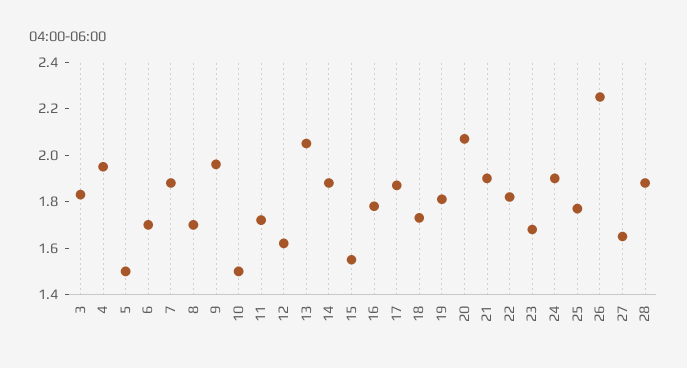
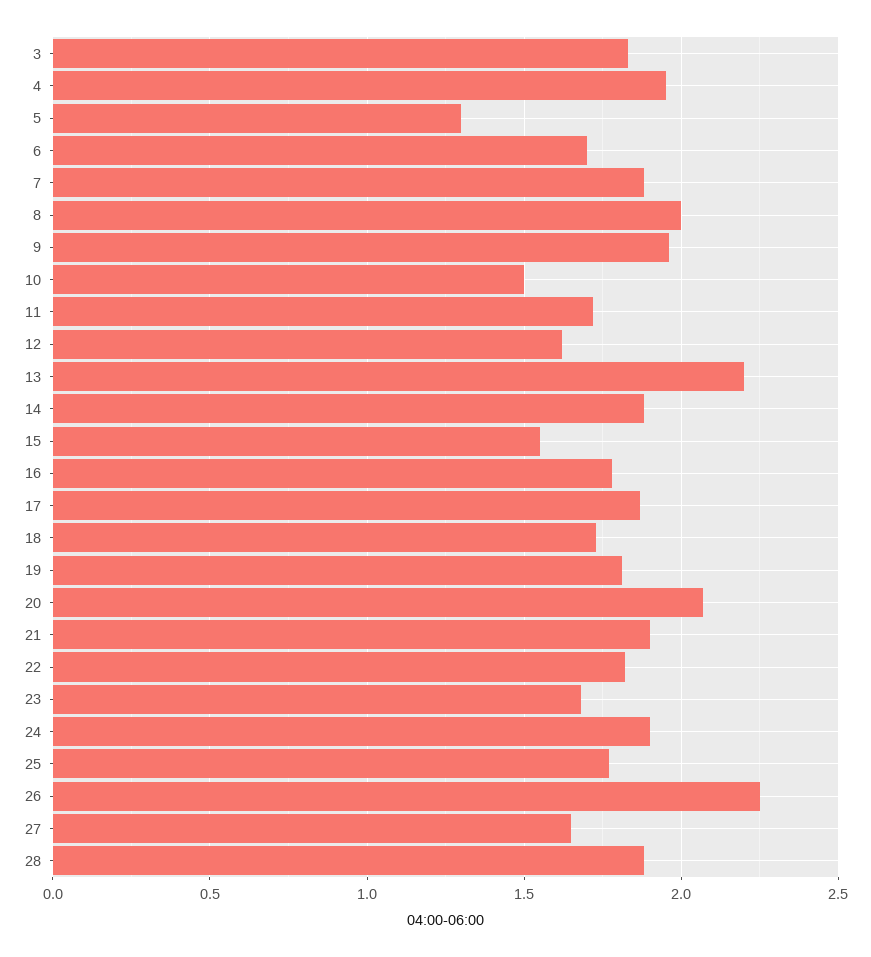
  {
    "3": 1.85,
    "4": 1.95,
-   "5": 1.5,
+   "5": 1.3,
    "6": 1.7,
    "7": 1.9,
-   "8": 1.7,
+   "8": 2,
    "9": 1.95,
    "10": 1.5,
    "11": 1.7,
    "12": 1.6,
-   "13": 2.05,
+   "13": 2.2,
    "14": 1.9,
    "15": 1.55,
    "16": 1.8,
    "17": 1.85,
    "18": 1.75,
    "19": 1.8,
    "20": 2.05,
    "21": 1.9,
    "22": 1.8,
    "23": 1.7,
    "24": 1.9,
    "25": 1.75,
    "26": 2.25,
    "27": 1.65,
    "28": 1.9
  }

